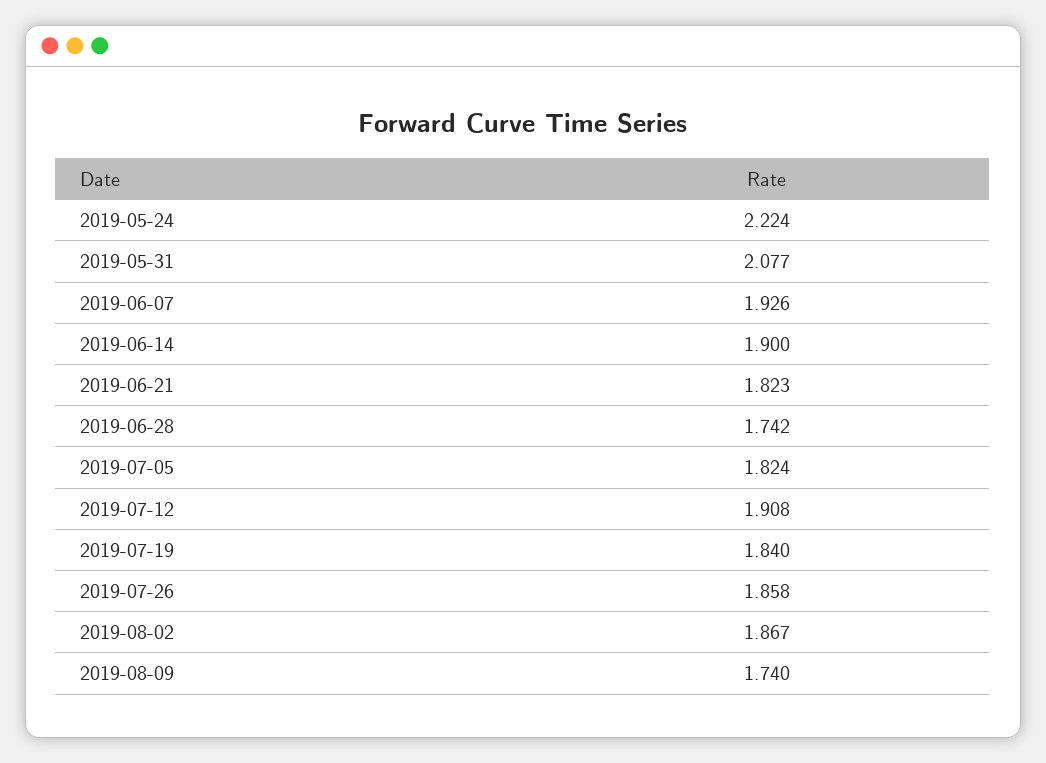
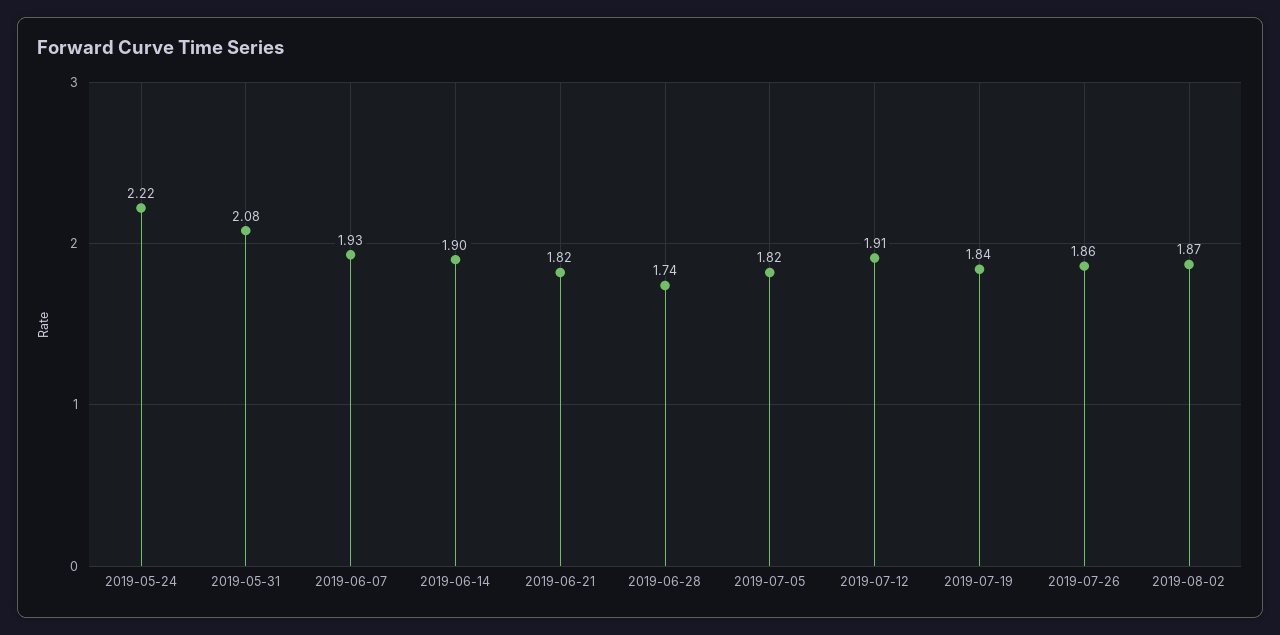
  {
    "2019-05-24": 2.224,
    "2019-05-31": 2.077,
    "2019-06-07": 1.926,
    "2019-06-14": 1.9,
    "2019-06-21": 1.823,
    "2019-06-28": 1.742,
    "2019-07-05": 1.824,
    "2019-07-12": 1.908,
    "2019-07-19": 1.84,
    "2019-07-26": 1.858,
-   "2019-08-02": 1.867,
+   "2019-08-02": 1.867
-   "2019-08-09": 1.74
  }

